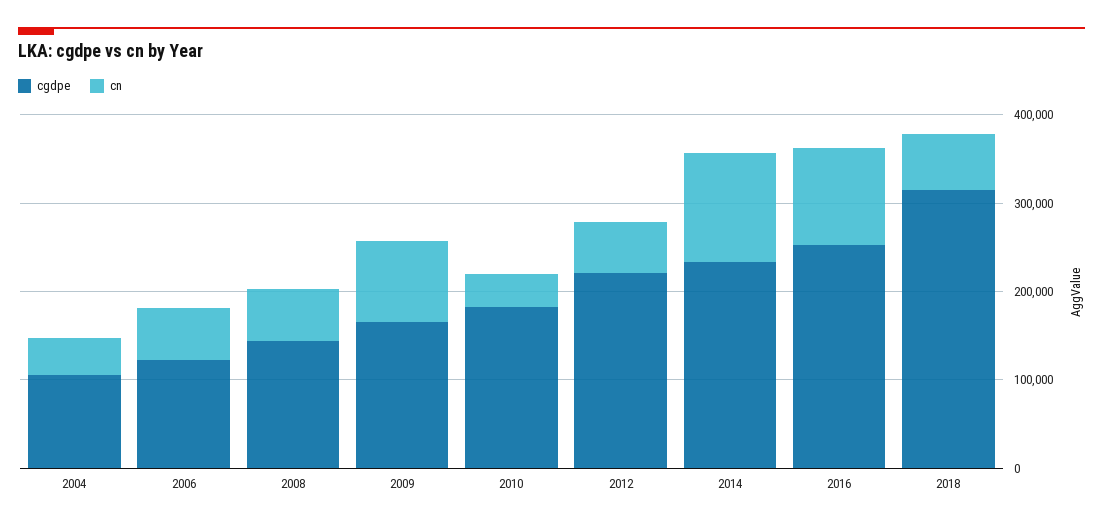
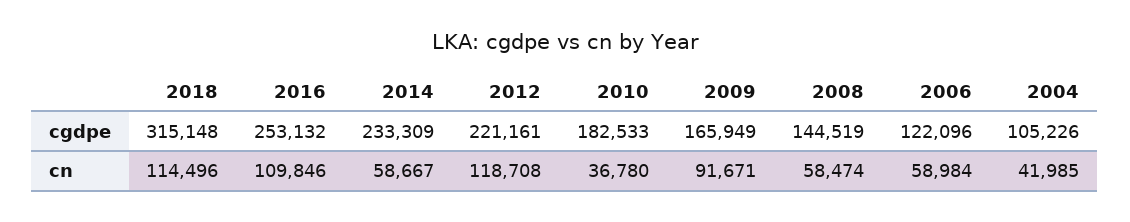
  {
    "cgdpe": {
      "2004": 105226,
      "2006": 122096,
      "2008": 144519,
      "2009": 165949,
      "2010": 182533,
      "2012": 221161,
      "2014": 233309,
      "2016": 253132,
      "2018": 315148
    },
    "cn": {
      "2004": 41985,
      "2006": 58984,
      "2008": 58474,
      "2009": 91671,
      "2010": 36780,
-     "2012": 60000,
+     "2012": 118708,
-     "2014": 120000,
+     "2014": 58667,
      "2016": 109846,
-     "2018": 60000
+     "2018": 114496
    }
  }

